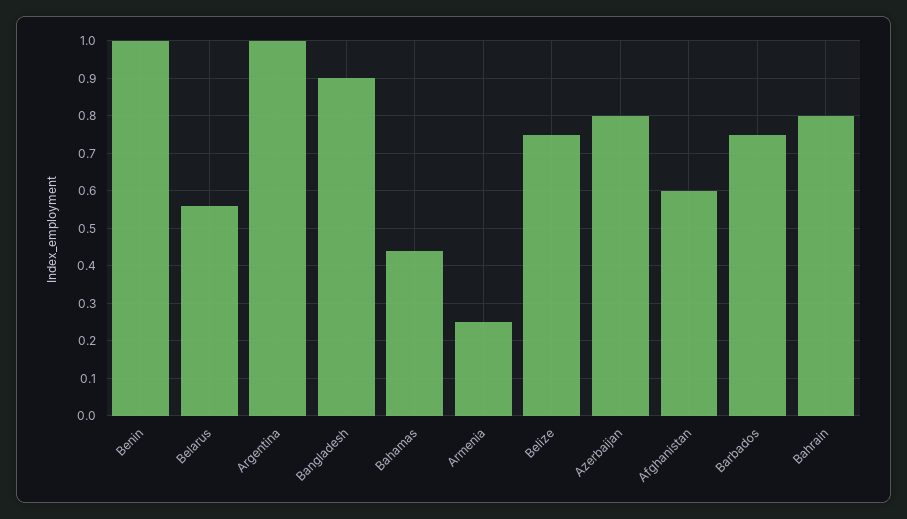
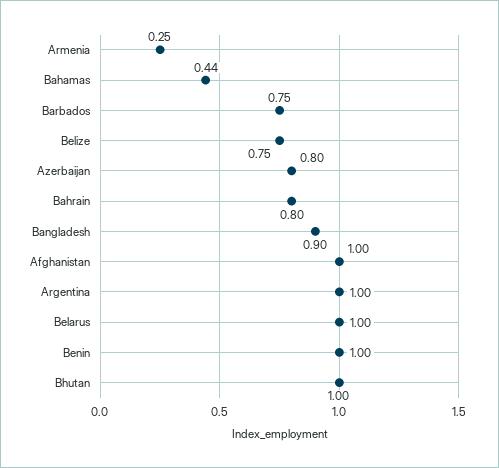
  {
    "Benin": 1,
-   "Belarus": 0.55,
+   "Belarus": 1,
    "Argentina": 1,
    "Bangladesh": 0.9,
    "Bahamas": 0.44,
    "Armenia": 0.25,
    "Belize": 0.75,
    "Azerbaijan": 0.8,
-   "Afghanistan": 0.6,
+   "Afghanistan": 1,
    "Barbados": 0.75,
-   "Bahrain": 0.8
+   "Bahrain": 0.8,
+   "Bhutan": 1
  }

